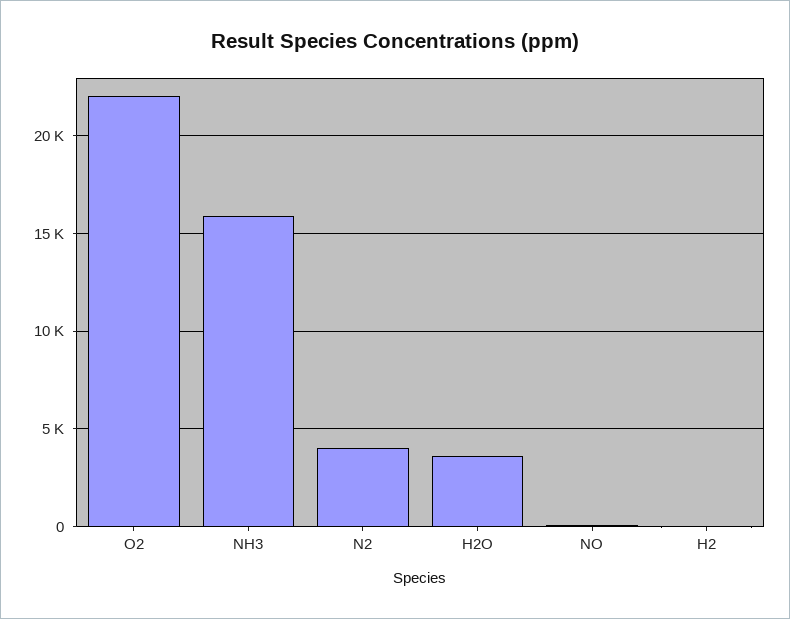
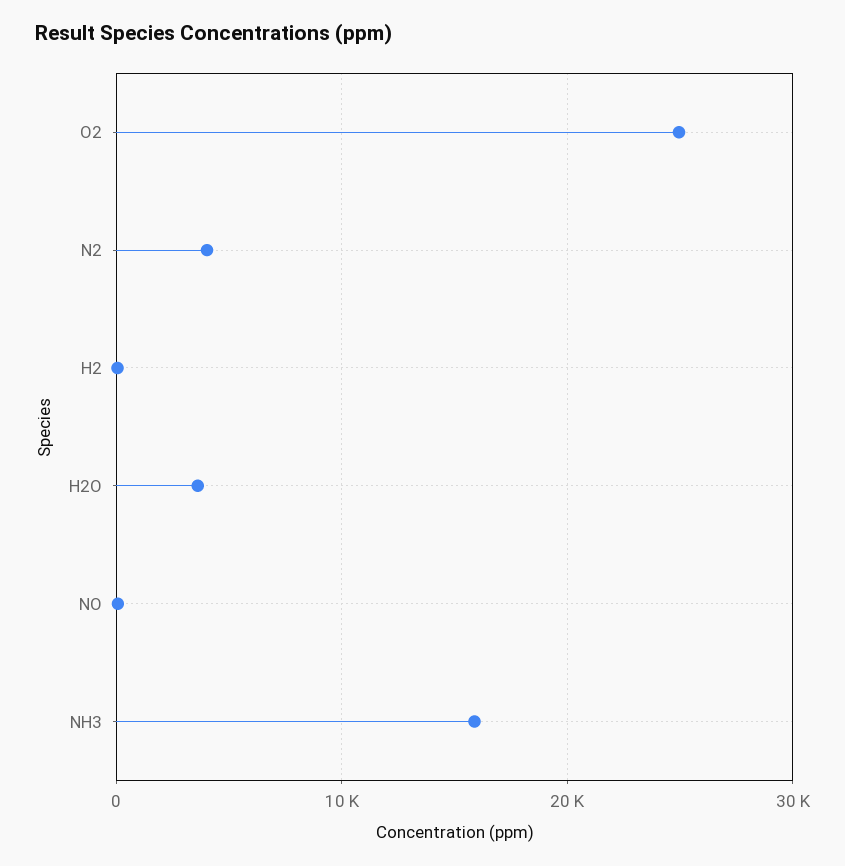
  {
-   "O2": 22000,
+   "O2": 25000,
    "NH3": 16000,
    "N2": 4000,
    "H2O": 3500,
    "NO": 0,
    "H2": 0
  }

